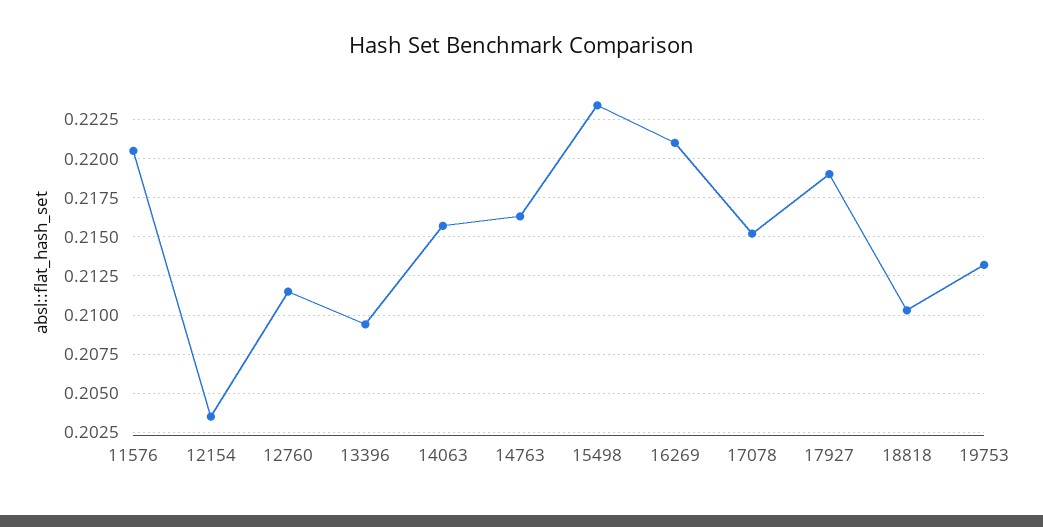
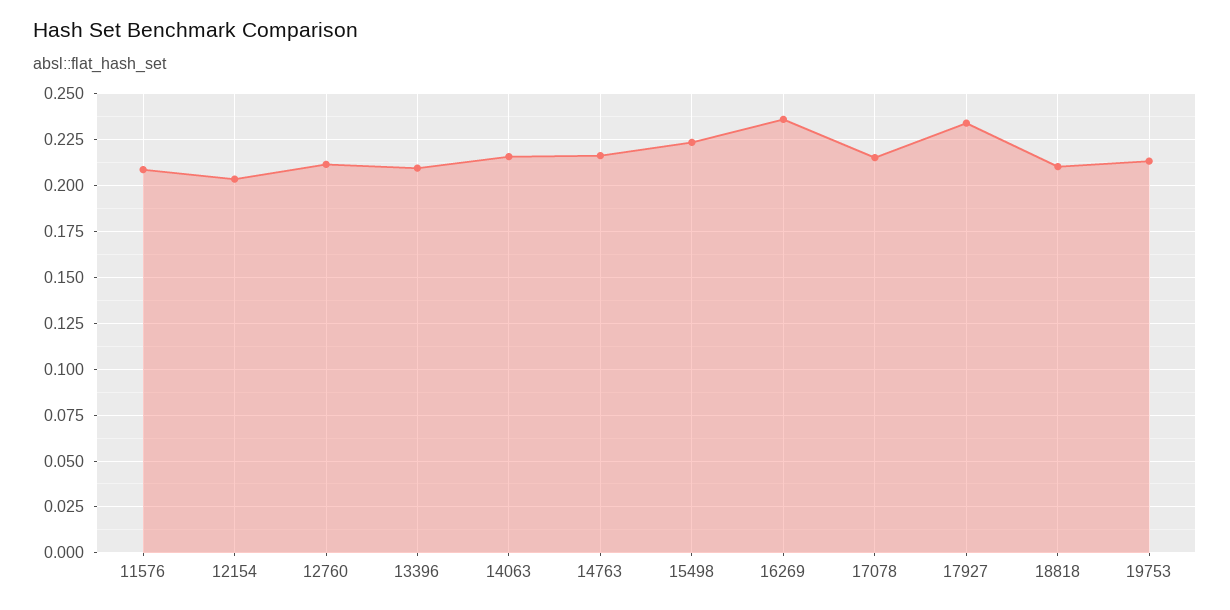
  {
-   "11576": 0.2205,
+   "11576": 0.21,
    "12154": 0.2035,
    "12760": 0.2115,
    "13396": 0.2095,
    "14063": 0.2155,
    "14763": 0.2165,
    "15498": 0.2235,
-   "16269": 0.221,
+   "16269": 0.235,
    "17078": 0.215,
-   "17927": 0.219,
+   "17927": 0.235,
    "18818": 0.2105,
    "19753": 0.213
  }

